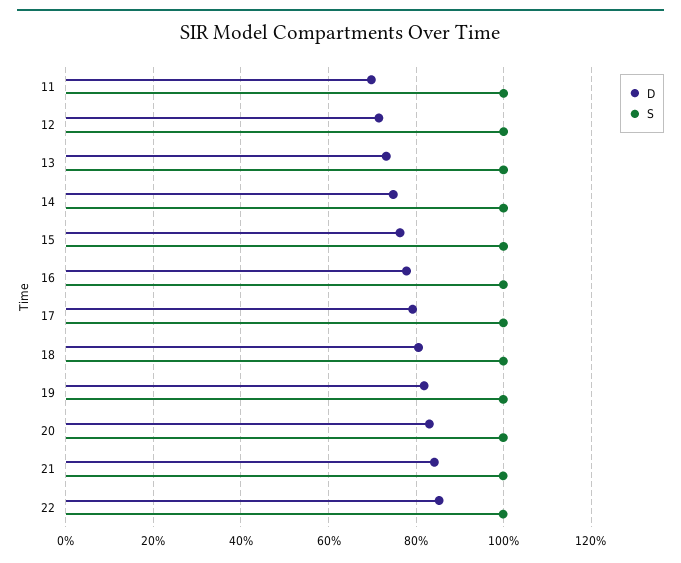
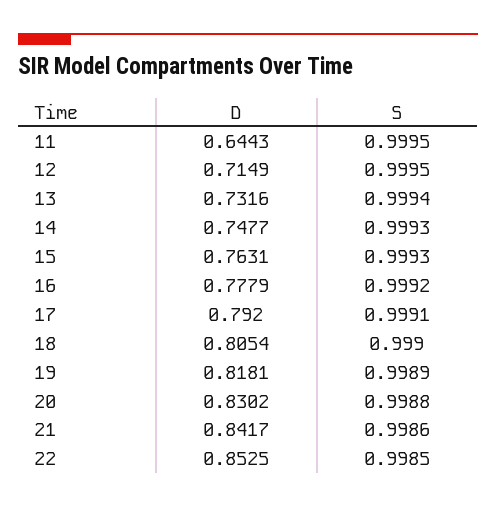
  {
    "D": {
-     "11": 0.7,
+     "11": 0.6443,
      "12": 0.7149,
      "13": 0.7316,
      "14": 0.7477,
      "15": 0.7631,
      "16": 0.7779,
      "17": 0.792,
      "18": 0.8054,
      "19": 0.8181,
      "20": 0.8302,
      "21": 0.8417,
      "22": 0.8525
    },
    "S": {
      "11": 0.9995,
      "12": 0.9995,
      "13": 0.9994,
      "14": 0.9993,
      "15": 0.9993,
      "16": 0.9992,
      "17": 0.9991,
      "18": 0.999,
      "19": 0.9989,
      "20": 0.9988,
      "21": 0.9986,
      "22": 0.9985
    }
  }

